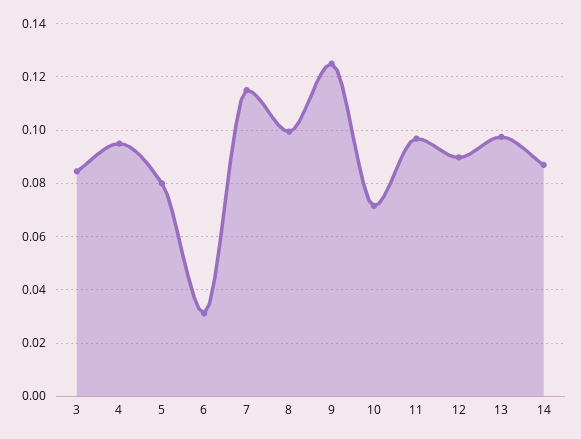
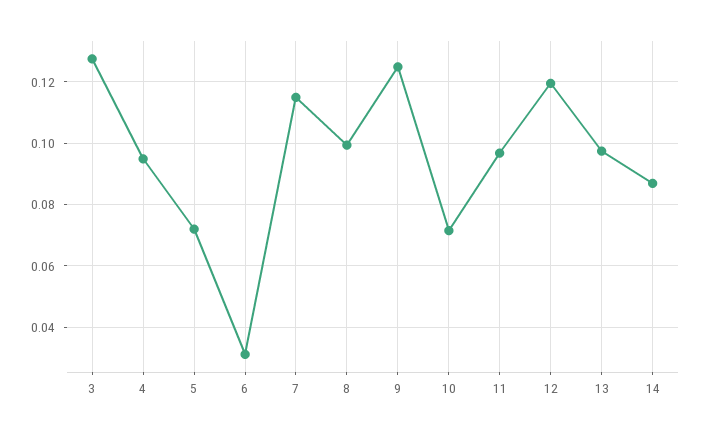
  {
-   "3": 0.085,
+   "3": 0.128,
    "4": 0.094,
-   "5": 0.08,
+   "5": 0.072,
    "6": 0.032,
    "7": 0.116,
    "8": 0.1,
    "9": 0.124,
    "10": 0.072,
    "11": 0.096,
-   "12": 0.09,
+   "12": 0.12,
    "13": 0.098,
    "14": 0.086
  }

